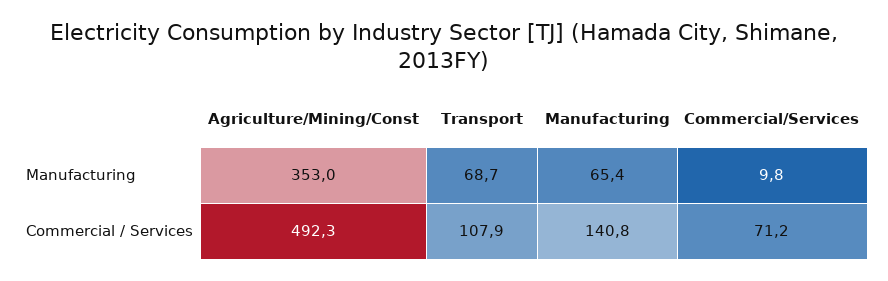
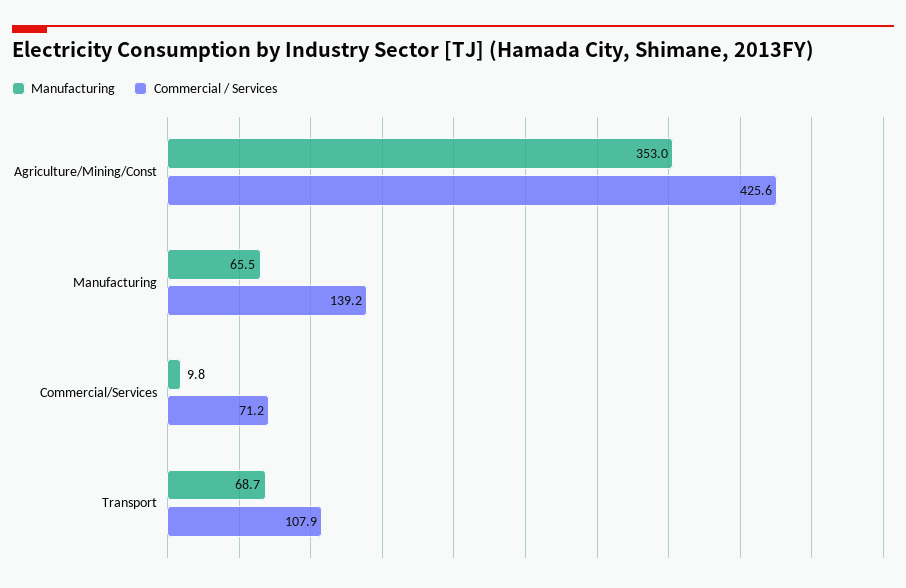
  {
    "Manufacturing": {
      "Agriculture/Mining/Const": 353,
      "Transport": 68.7,
-     "Manufacturing": 65.4,
+     "Manufacturing": 65.5,
      "Commercial/Services": 9.8
    },
    "Commercial / Services": {
-     "Agriculture/Mining/Const": 492.3,
+     "Agriculture/Mining/Const": 425.6,
      "Transport": 107.9,
-     "Manufacturing": 140.8,
+     "Manufacturing": 139.2,
      "Commercial/Services": 71.2
    }
  }

